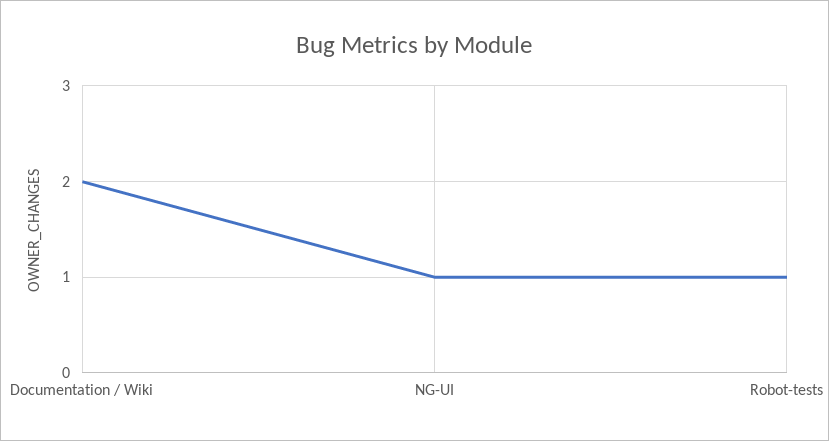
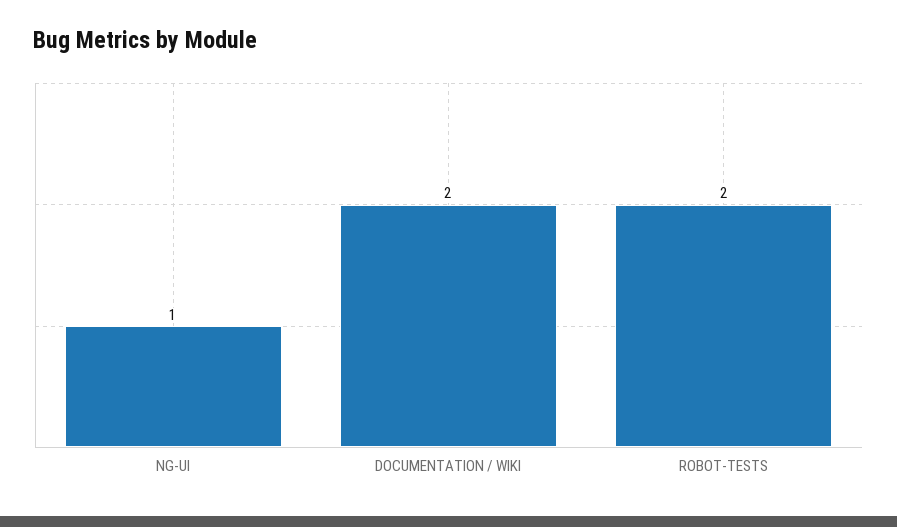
  {
    "Documentation / Wiki": 2,
    "NG-UI": 1,
-   "Robot-tests": 1
+   "Robot-tests": 2
  }

